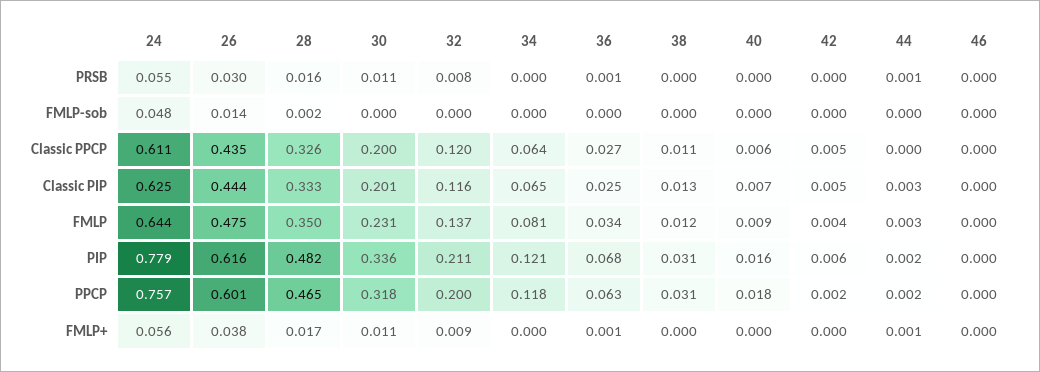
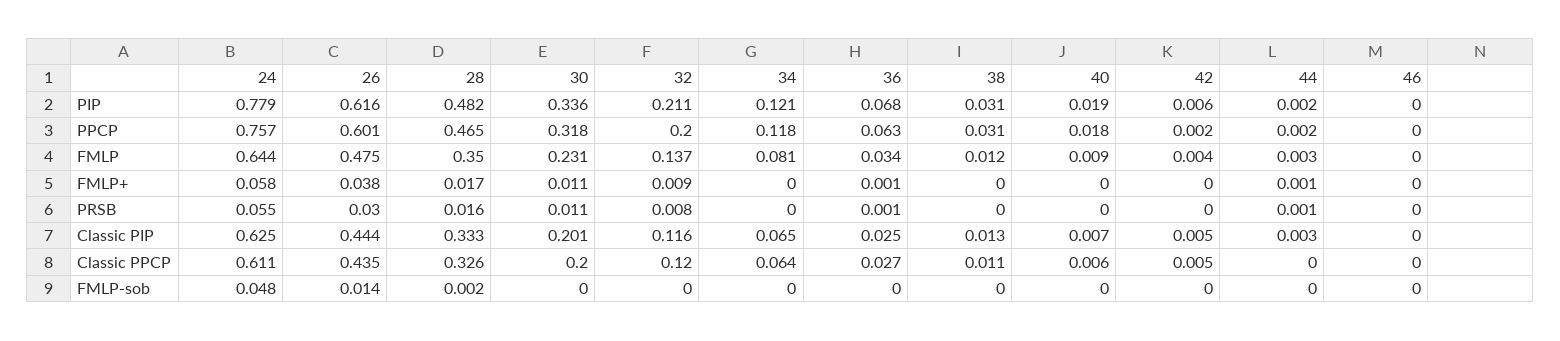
  {
    "24": {
      "PRSB": 0.055,
      "FMLP-sob": 0.048,
      "Classic PPCP": 0.611,
      "Classic PIP": 0.625,
      "FMLP": 0.644,
      "PIP": 0.779,
      "PPCP": 0.757,
-     "FMLP+": 0.056
+     "FMLP+": 0.058
    },
    "26": {
      "PRSB": 0.03,
      "FMLP-sob": 0.014,
      "Classic PPCP": 0.435,
      "Classic PIP": 0.444,
      "FMLP": 0.475,
      "PIP": 0.616,
      "PPCP": 0.601,
      "FMLP+": 0.038
    },
    "28": {
      "PRSB": 0.016,
      "FMLP-sob": 0.002,
      "Classic PPCP": 0.326,
      "Classic PIP": 0.333,
      "FMLP": 0.35,
      "PIP": 0.482,
      "PPCP": 0.465,
      "FMLP+": 0.017
    },
    "30": {
      "PRSB": 0.011,
      "FMLP-sob": 0,
      "Classic PPCP": 0.2,
      "Classic PIP": 0.201,
      "FMLP": 0.231,
      "PIP": 0.336,
      "PPCP": 0.318,
      "FMLP+": 0.011
    },
    "32": {
      "PRSB": 0.008,
      "FMLP-sob": 0,
      "Classic PPCP": 0.12,
      "Classic PIP": 0.116,
      "FMLP": 0.137,
      "PIP": 0.211,
      "PPCP": 0.2,
      "FMLP+": 0.009
    },
    "34": {
      "PRSB": 0,
      "FMLP-sob": 0,
      "Classic PPCP": 0.064,
      "Classic PIP": 0.065,
      "FMLP": 0.081,
      "PIP": 0.121,
      "PPCP": 0.118,
      "FMLP+": 0
    },
    "36": {
      "PRSB": 0.001,
      "FMLP-sob": 0,
      "Classic PPCP": 0.027,
      "Classic PIP": 0.025,
      "FMLP": 0.034,
      "PIP": 0.068,
      "PPCP": 0.063,
      "FMLP+": 0.001
    },
    "38": {
      "PRSB": 0,
      "FMLP-sob": 0,
      "Classic PPCP": 0.011,
      "Classic PIP": 0.013,
      "FMLP": 0.012,
      "PIP": 0.031,
      "PPCP": 0.031,
      "FMLP+": 0
    },
    "40": {
      "PRSB": 0,
      "FMLP-sob": 0,
      "Classic PPCP": 0.006,
      "Classic PIP": 0.007,
      "FMLP": 0.009,
-     "PIP": 0.016,
+     "PIP": 0.019,
      "PPCP": 0.018,
      "FMLP+": 0
    },
    "42": {
      "PRSB": 0,
      "FMLP-sob": 0,
      "Classic PPCP": 0.005,
      "Classic PIP": 0.005,
      "FMLP": 0.004,
      "PIP": 0.006,
      "PPCP": 0.002,
      "FMLP+": 0
    },
    "44": {
      "PRSB": 0.001,
      "FMLP-sob": 0,
      "Classic PPCP": 0,
      "Classic PIP": 0.003,
      "FMLP": 0.003,
      "PIP": 0.002,
      "PPCP": 0.002,
      "FMLP+": 0.001
    },
    "46": {
      "PRSB": 0,
      "FMLP-sob": 0,
      "Classic PPCP": 0,
      "Classic PIP": 0,
      "FMLP": 0,
      "PIP": 0,
      "PPCP": 0,
      "FMLP+": 0
    }
  }

